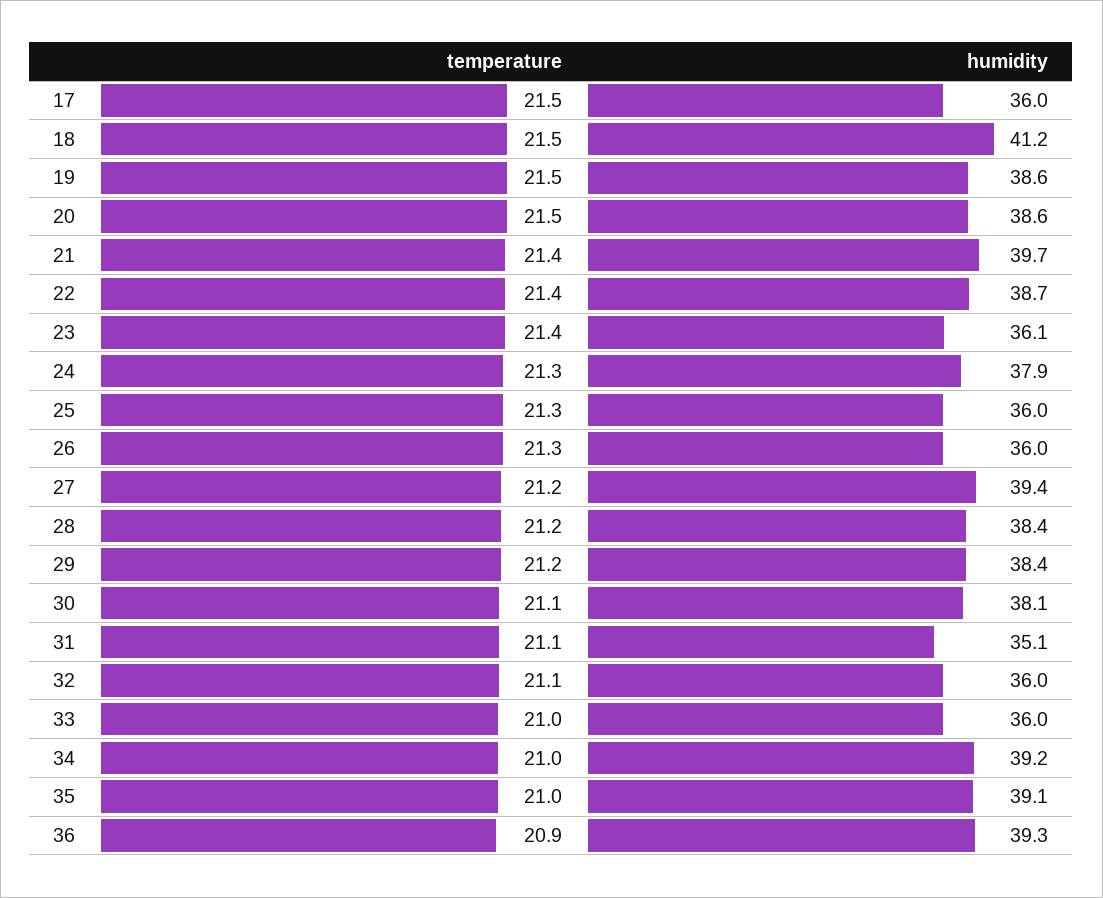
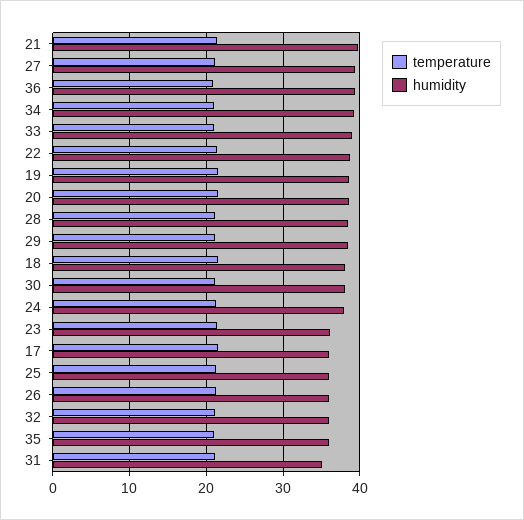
  {
    "temperature": {
      "17": 21.5,
      "18": 21.5,
      "19": 21.5,
      "20": 21.5,
      "21": 21.4,
      "22": 21.4,
      "23": 21.4,
      "24": 21.3,
      "25": 21.3,
      "26": 21.3,
      "27": 21.2,
      "28": 21.2,
      "29": 21.2,
      "30": 21.1,
      "31": 21.1,
      "32": 21.1,
      "33": 21,
      "34": 21,
      "35": 21,
      "36": 20.9
    },
    "humidity": {
      "17": 36,
-     "18": 41.2,
+     "18": 38,
      "19": 38.6,
      "20": 38.6,
      "21": 39.7,
      "22": 38.7,
      "23": 36.1,
      "24": 37.9,
      "25": 36,
      "26": 36,
      "27": 39.4,
      "28": 38.4,
      "29": 38.4,
      "30": 38.1,
      "31": 35.1,
      "32": 36,
-     "33": 36,
+     "33": 39,
      "34": 39.2,
-     "35": 39.1,
+     "35": 36,
      "36": 39.3
    }
  }

